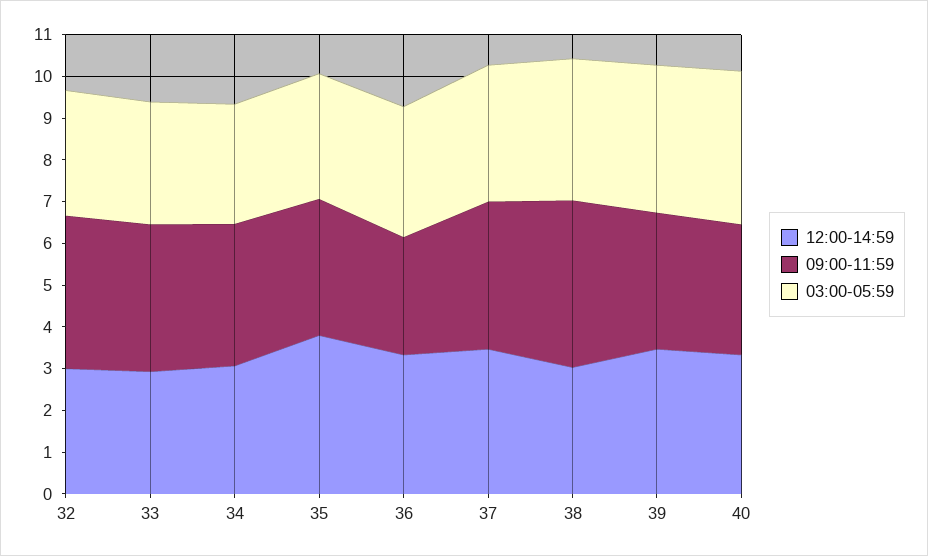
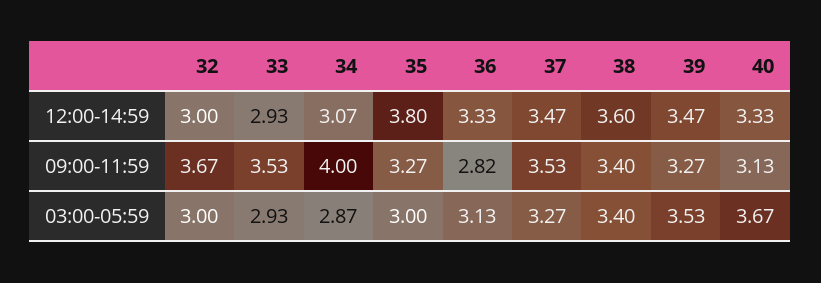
  {
    "12:00-14:59": {
      "32": 3,
      "33": 2.93,
      "34": 3.07,
      "35": 3.8,
      "36": 3.33,
      "37": 3.47,
-     "38": 3,
+     "38": 3.6,
      "39": 3.47,
      "40": 3.33
    },
    "09:00-11:59": {
      "32": 3.67,
      "33": 3.53,
-     "34": 3.4,
+     "34": 4,
      "35": 3.27,
      "36": 2.82,
      "37": 3.53,
-     "38": 4,
+     "38": 3.4,
      "39": 3.27,
      "40": 3.13
    },
    "03:00-05:59": {
      "32": 3,
      "33": 2.93,
      "34": 2.87,
      "35": 3,
      "36": 3.13,
      "37": 3.27,
      "38": 3.4,
      "39": 3.53,
      "40": 3.67
    }
  }

